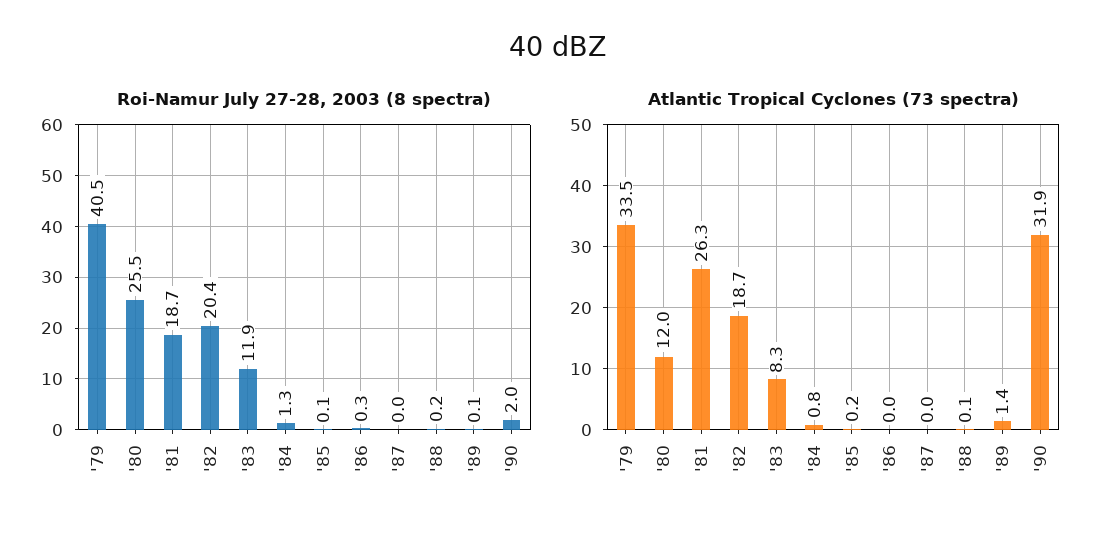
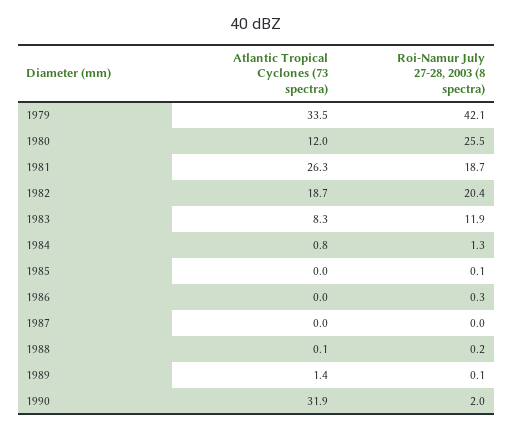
  {
    "Roi-Namur July 27-28, 2003 (8 spectra)": {
-     "'79": 40.5,
+     "'79": 42.1,
      "'80": 25.5,
      "'81": 18.7,
      "'82": 20.4,
      "'83": 11.9,
      "'84": 1.3,
      "'85": 0.1,
      "'86": 0.3,
      "'87": 0,
      "'88": 0.2,
      "'89": 0.1,
      "'90": 2
    },
    "Atlantic Tropical Cyclones (73 spectra)": {
      "'79": 33.5,
      "'80": 12,
      "'81": 26.3,
      "'82": 18.7,
      "'83": 8.3,
      "'84": 0.8,
-     "'85": 0.2,
+     "'85": 0,
      "'86": 0,
      "'87": 0,
      "'88": 0.1,
      "'89": 1.4,
      "'90": 31.9
    }
  }

